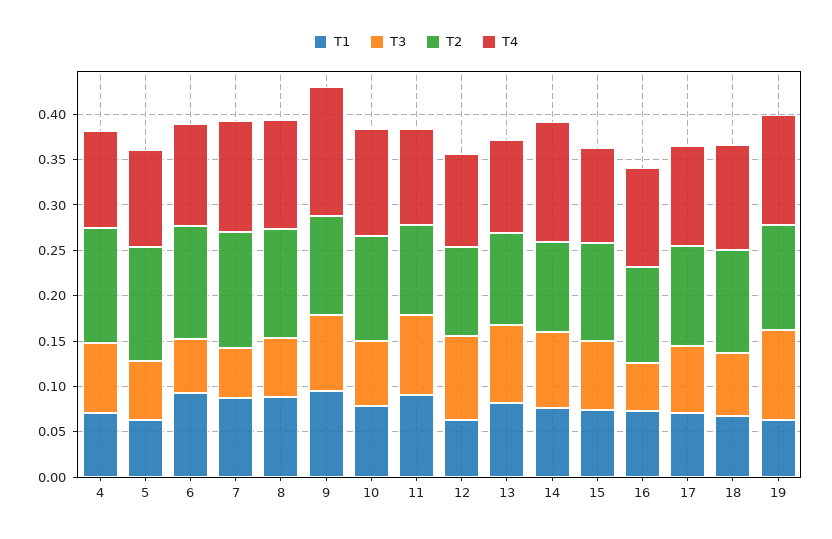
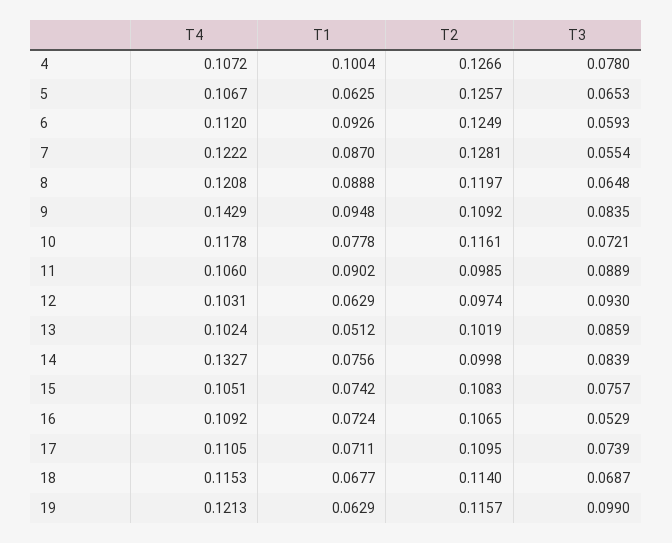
  {
    "T1": {
-     "4": 0.07,
+     "4": 0.1004,
      "5": 0.0625,
      "6": 0.0926,
      "7": 0.087,
      "8": 0.0888,
      "9": 0.0948,
      "10": 0.0778,
      "11": 0.0902,
      "12": 0.0629,
-     "13": 0.08,
+     "13": 0.0512,
      "14": 0.0756,
      "15": 0.0742,
      "16": 0.0724,
      "17": 0.0711,
      "18": 0.0677,
      "19": 0.0629
    },
    "T3": {
      "4": 0.078,
      "5": 0.0653,
      "6": 0.0593,
      "7": 0.0554,
      "8": 0.0648,
      "9": 0.0835,
      "10": 0.0721,
      "11": 0.0889,
      "12": 0.093,
      "13": 0.0859,
      "14": 0.0839,
      "15": 0.0757,
      "16": 0.0529,
      "17": 0.0739,
      "18": 0.0687,
      "19": 0.099
    },
    "T2": {
      "4": 0.1266,
      "5": 0.1257,
      "6": 0.1249,
      "7": 0.1281,
      "8": 0.1197,
      "9": 0.1092,
      "10": 0.1161,
      "11": 0.0985,
      "12": 0.0974,
      "13": 0.1019,
      "14": 0.0998,
      "15": 0.1083,
      "16": 0.1065,
      "17": 0.1095,
      "18": 0.114,
      "19": 0.1157
    },
    "T4": {
      "4": 0.1072,
      "5": 0.1067,
      "6": 0.112,
      "7": 0.1222,
      "8": 0.1208,
      "9": 0.1429,
      "10": 0.1178,
      "11": 0.106,
      "12": 0.1031,
      "13": 0.1024,
      "14": 0.1327,
      "15": 0.1051,
      "16": 0.1092,
      "17": 0.1105,
      "18": 0.1153,
      "19": 0.1213
    }
  }

